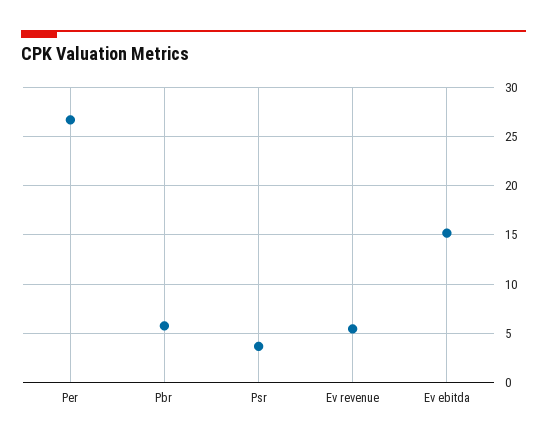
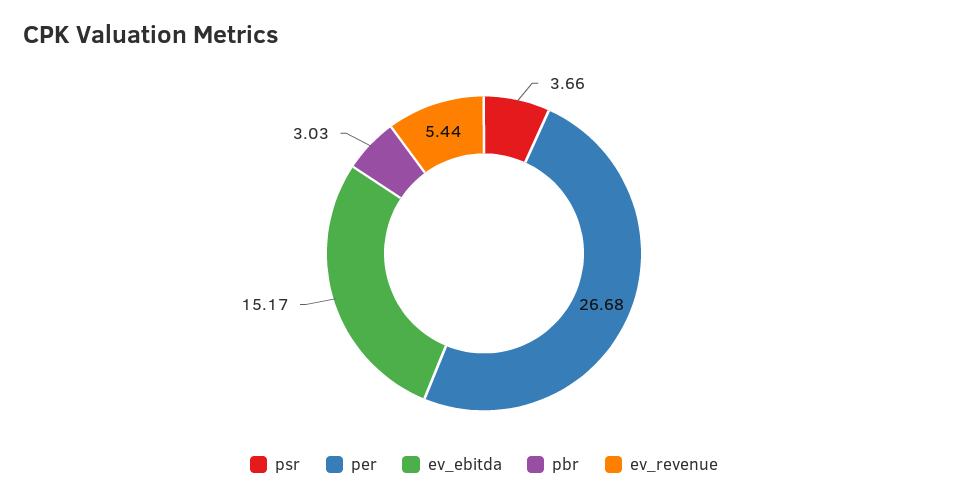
  {
    "Per": 26.68,
-   "Pbr": 6,
+   "Pbr": 3.03,
    "Psr": 3.66,
    "Ev revenue": 5.44,
    "Ev ebitda": 15.17
  }

